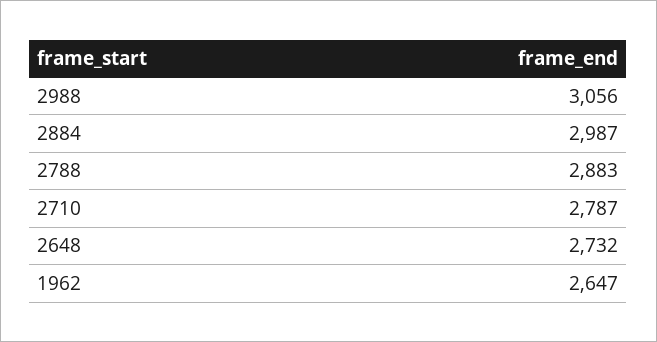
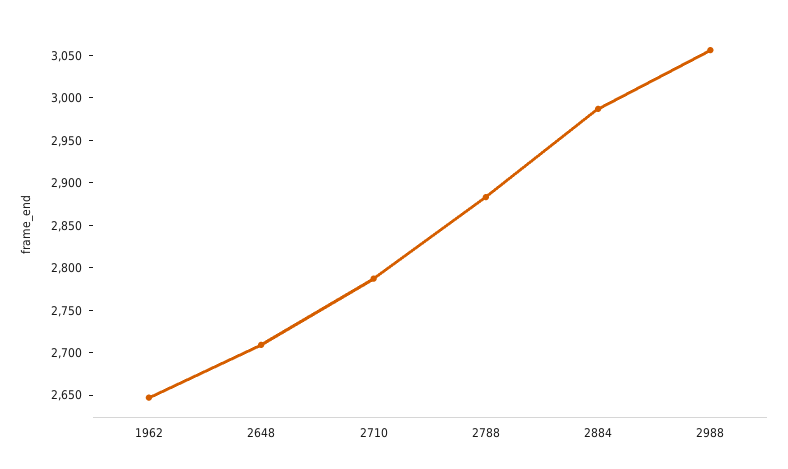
  {
    "2988": 3056,
    "2884": 2987,
    "2788": 2883,
    "2710": 2787,
-   "2648": 2732,
+   "2648": 2710,
    "1962": 2647
  }

